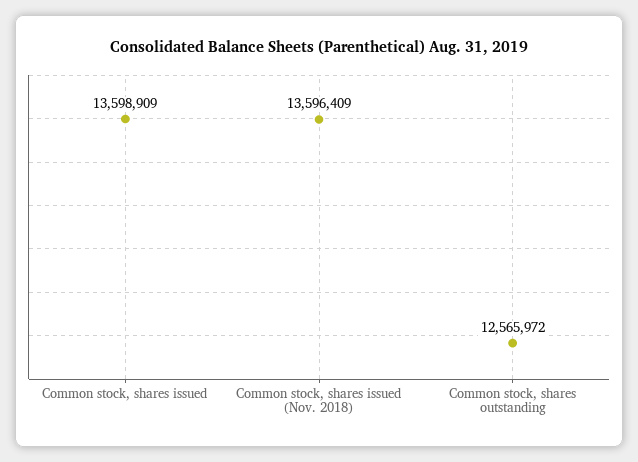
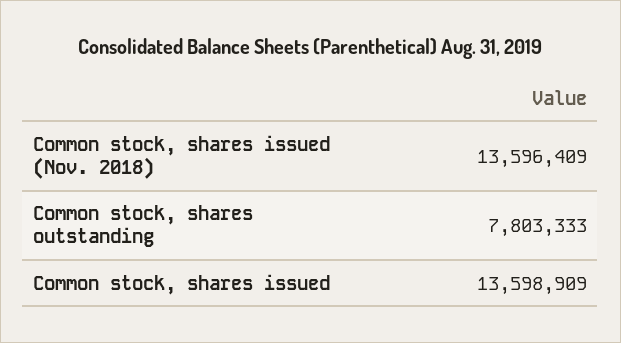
  {
    "Common stock, shares issued": 13598909,
    "Common stock, shares issued (Nov. 2018)": 13596409,
-   "Common stock, shares outstanding": 12565972
+   "Common stock, shares outstanding": 7803333
  }

